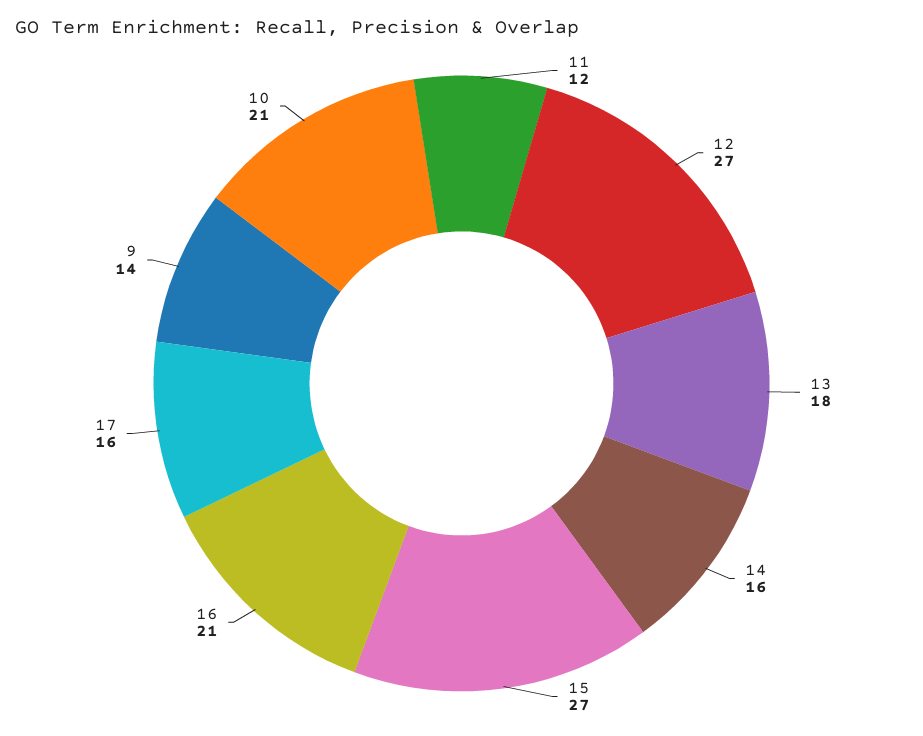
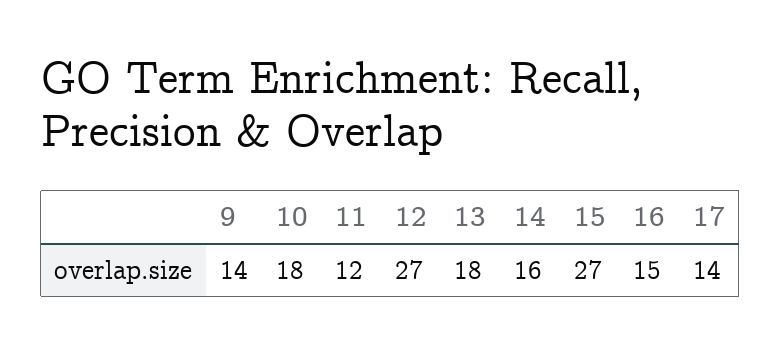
  {
    "11": 12,
    "12": 27,
    "13": 18,
    "14": 16,
    "15": 27,
-   "16": 21,
+   "16": 15,
-   "17": 16,
+   "17": 14,
    "9": 14,
-   "10": 21
+   "10": 18
  }

